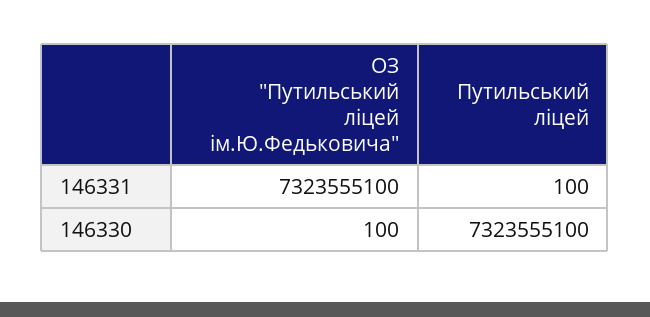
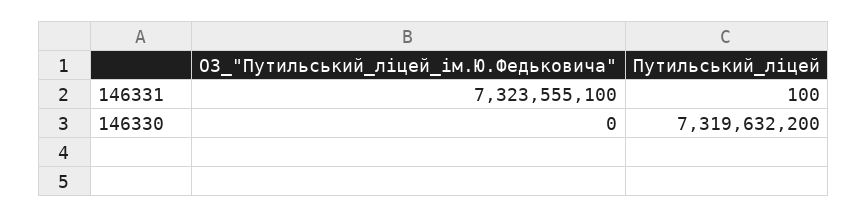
  {
    "ОЗ \"Путильський ліцей ім.Ю.Федьковича\"": {
      "146331": 7323555100,
-     "146330": 100
+     "146330": 0
    },
    "Путильський ліцей": {
      "146331": 100,
-     "146330": 7323555100
+     "146330": 7319632200
    }
  }

